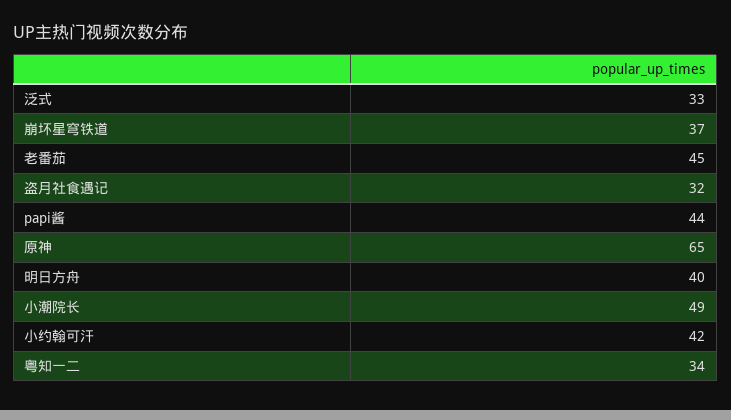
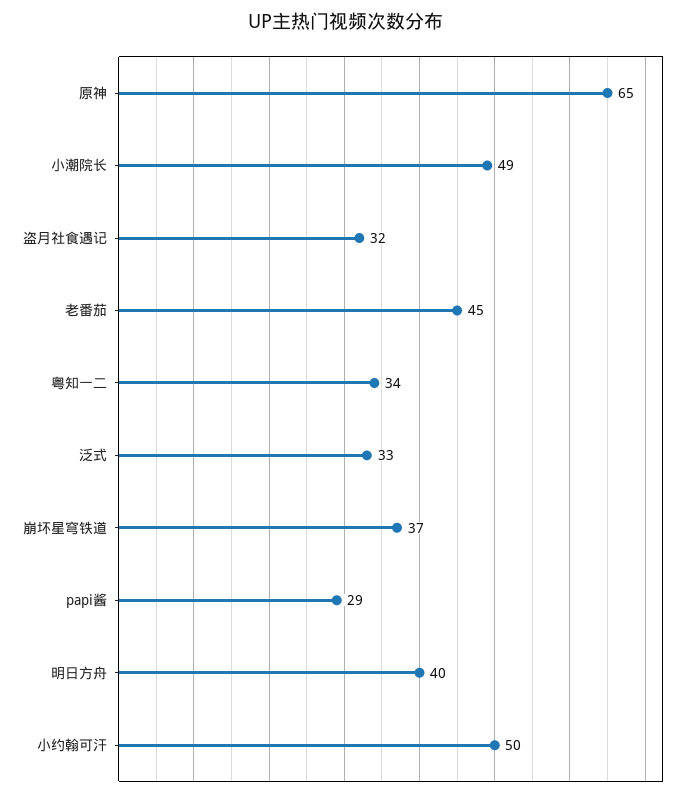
  {
    "泛式": 33,
    "崩坏星穹铁道": 37,
    "老番茄": 45,
    "盗月社食遇记": 32,
-   "papi酱": 44,
+   "papi酱": 29,
    "原神": 65,
    "明日方舟": 40,
    "小潮院长": 49,
-   "小约翰可汗": 42,
+   "小约翰可汗": 50,
    "粤知一二": 34
  }

